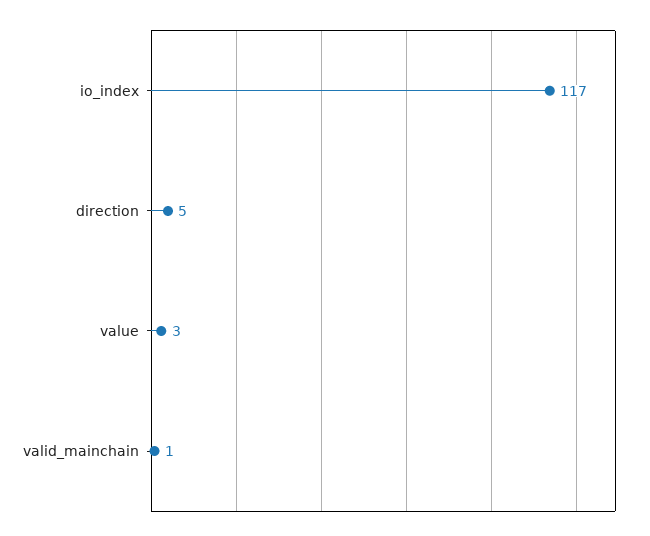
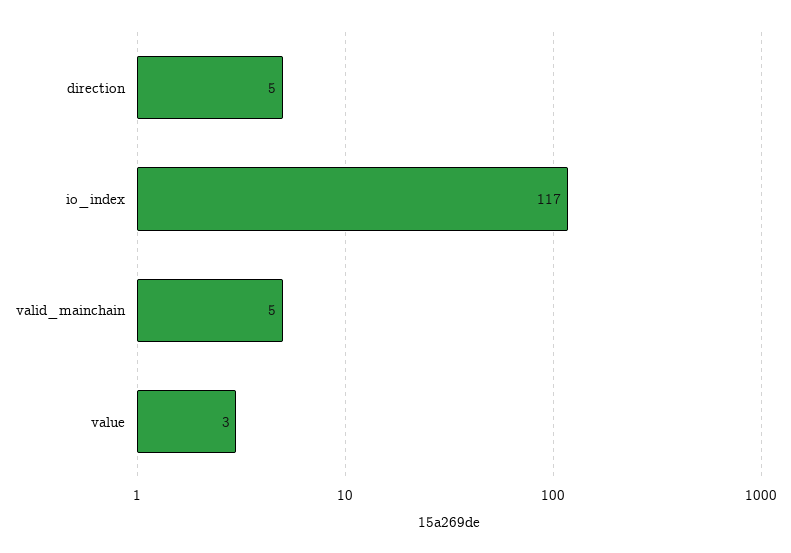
  {
    "io_index": 117,
    "direction": 5,
    "value": 3,
-   "valid_mainchain": 1
+   "valid_mainchain": 5
  }

